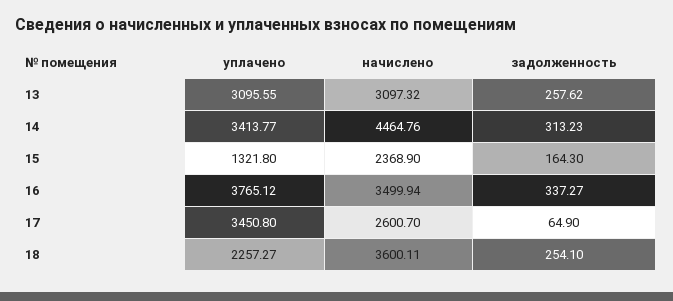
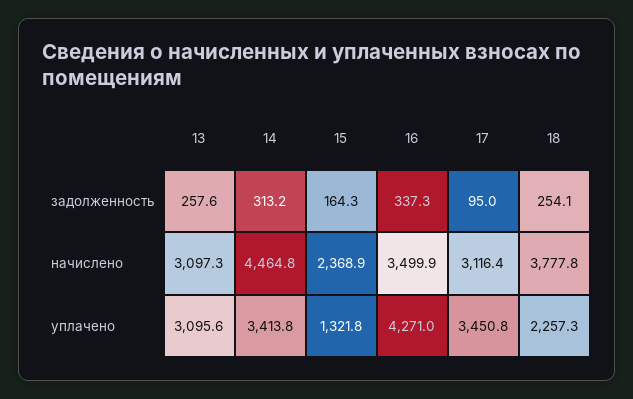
  {
    "уплачено": {
      "13": 3095.55,
      "14": 3413.77,
      "15": 1321.8,
-     "16": 3765.12,
+     "16": 4271,
      "17": 3450.8,
      "18": 2257.27
    },
    "начислено": {
      "13": 3097.32,
      "14": 4464.76,
      "15": 2368.9,
      "16": 3499.94,
-     "17": 2600.7,
+     "17": 3116.4,
-     "18": 3600.11
+     "18": 3777.8
    },
    "задолженность": {
      "13": 257.62,
      "14": 313.23,
      "15": 164.3,
      "16": 337.27,
-     "17": 64.9,
+     "17": 95,
      "18": 254.1
    }
  }

